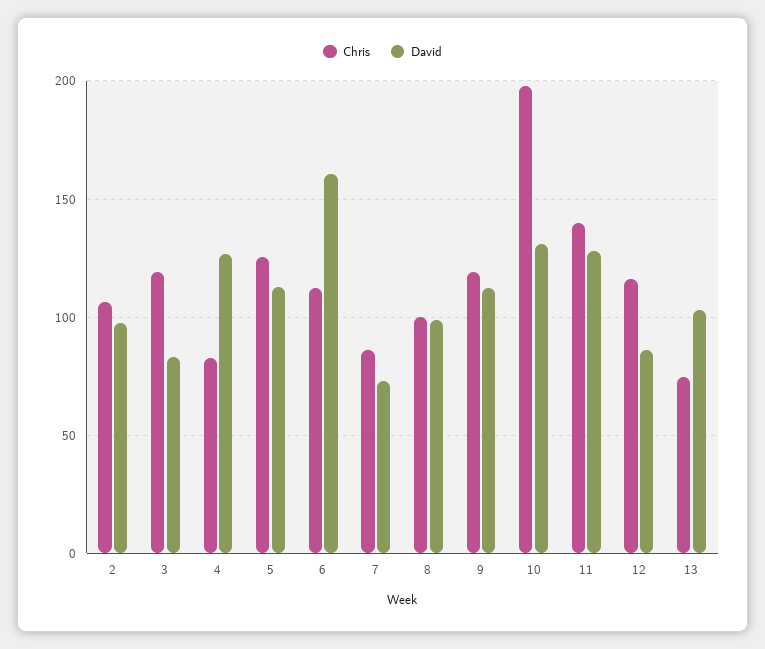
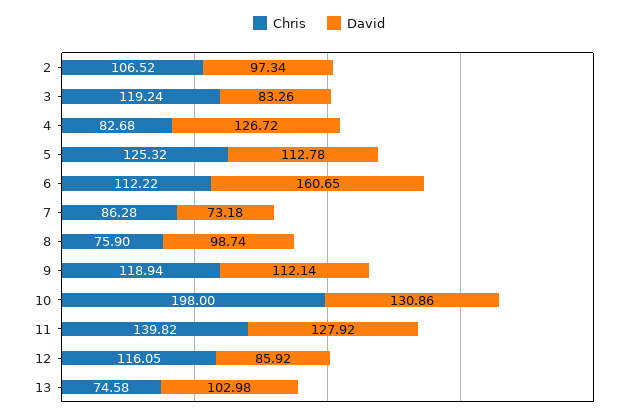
  {
    "Chris": {
      "2": 106.52,
      "3": 119.24,
      "4": 82.68,
      "5": 125.32,
      "6": 112.22,
      "7": 86.28,
-     "8": 100,
+     "8": 75.9,
      "9": 118.94,
      "10": 198,
      "11": 139.82,
      "12": 116.05,
      "13": 74.58
    },
    "David": {
      "2": 97.34,
      "3": 83.26,
      "4": 126.72,
      "5": 112.78,
      "6": 160.65,
      "7": 73.18,
      "8": 98.74,
      "9": 112.14,
      "10": 130.86,
      "11": 127.92,
      "12": 85.92,
      "13": 102.98
    }
  }

